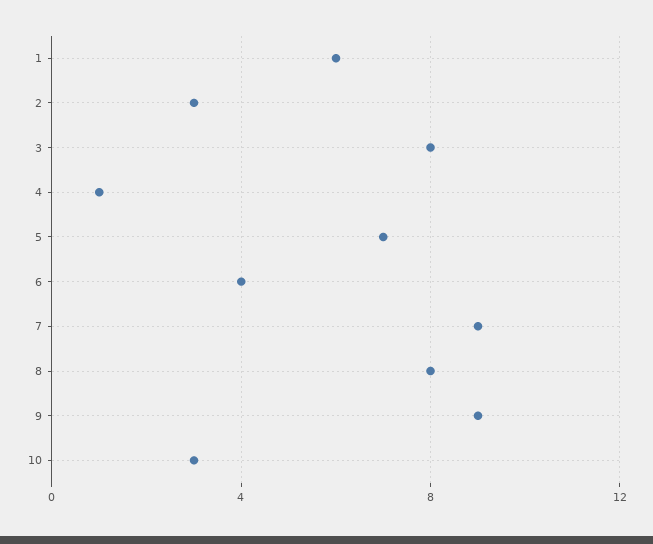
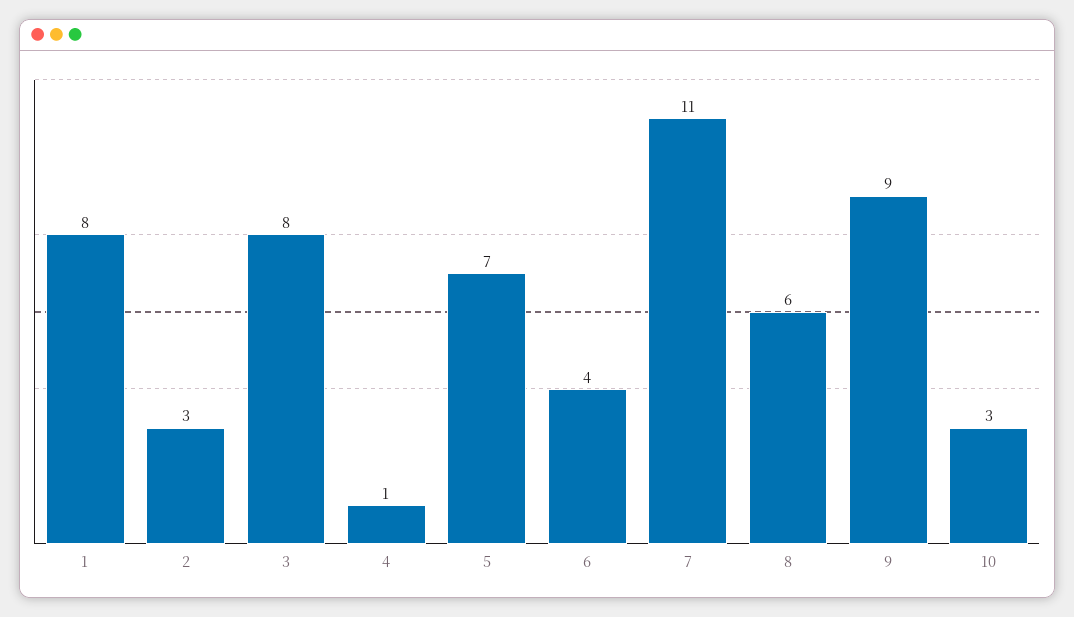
  {
-   "1": 6,
+   "1": 8,
    "2": 3,
    "3": 8,
    "4": 1,
    "5": 7,
    "6": 4,
-   "7": 9,
+   "7": 11,
-   "8": 8,
+   "8": 6,
    "9": 9,
    "10": 3
  }

